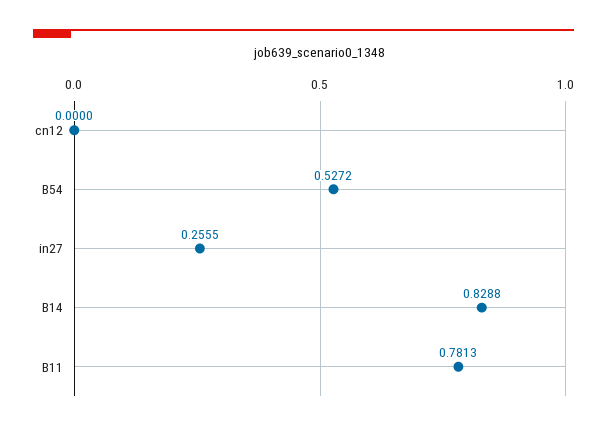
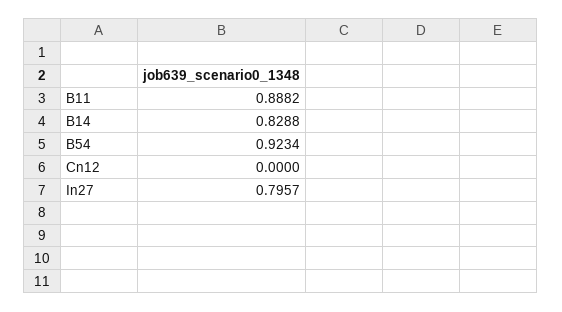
  {
    "cn12": 0,
-   "B54": 0.5272,
+   "B54": 0.9234,
-   "in27": 0.2555,
+   "in27": 0.7957,
    "B14": 0.8288,
-   "B11": 0.7813
+   "B11": 0.8882
  }

